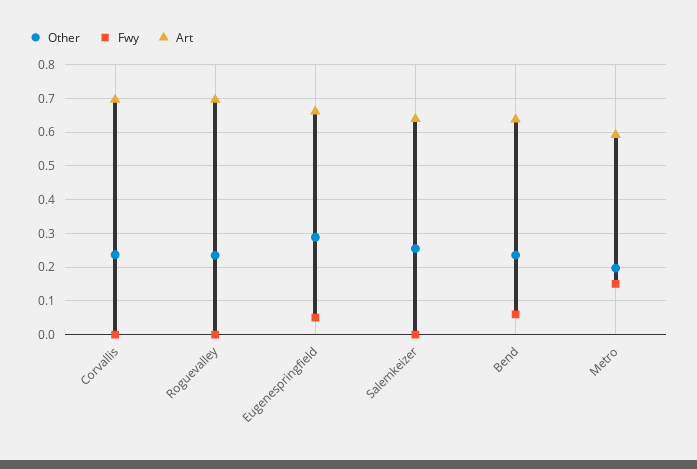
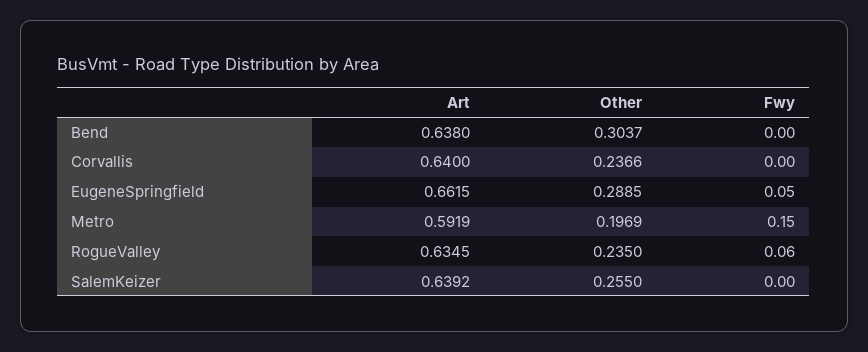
  {
    "Other": {
      "Corvallis": 0.2366,
      "Roguevalley": 0.235,
      "Eugenespringfield": 0.2885,
      "Salemkeizer": 0.255,
-     "Bend": 0.24,
+     "Bend": 0.3037,
      "Metro": 0.1969
    },
    "Fwy": {
      "Corvallis": 0,
-     "Roguevalley": 0,
+     "Roguevalley": 0.06,
      "Eugenespringfield": 0.05,
      "Salemkeizer": 0,
-     "Bend": 0.06,
+     "Bend": 0,
      "Metro": 0.15
    },
    "Art": {
-     "Corvallis": 0.7,
+     "Corvallis": 0.64,
-     "Roguevalley": 0.7,
+     "Roguevalley": 0.6345,
      "Eugenespringfield": 0.6615,
      "Salemkeizer": 0.6392,
      "Bend": 0.638,
      "Metro": 0.5919
    }
  }

